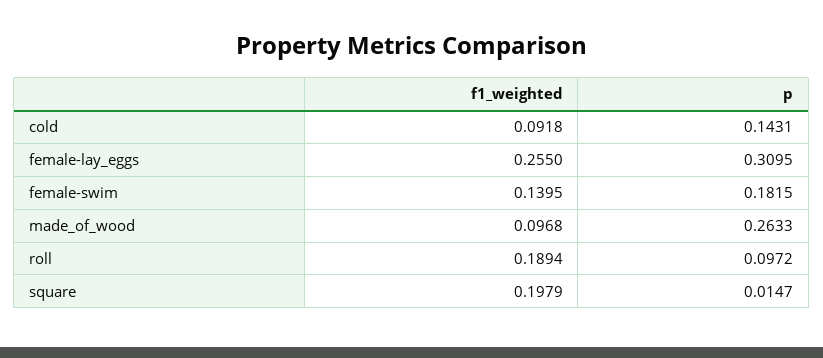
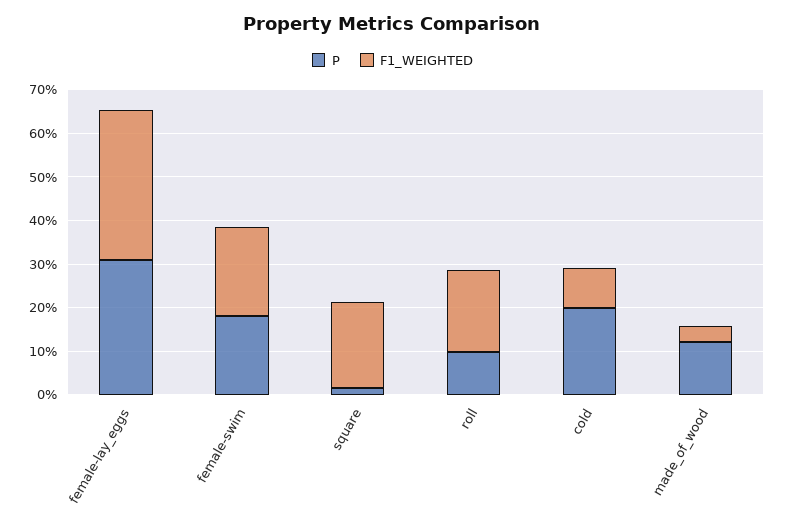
  {
    "f1_weighted": {
      "cold": 0.0918,
-     "female-lay_eggs": 0.255,
+     "female-lay_eggs": 0.34,
-     "female-swim": 0.1395,
+     "female-swim": 0.2,
-     "made_of_wood": 0.0968,
+     "made_of_wood": 0.04,
      "roll": 0.1894,
      "square": 0.1979
    },
    "p": {
-     "cold": 0.1431,
+     "cold": 0.2,
      "female-lay_eggs": 0.3095,
      "female-swim": 0.1815,
-     "made_of_wood": 0.2633,
+     "made_of_wood": 0.12,
      "roll": 0.0972,
      "square": 0.0147
    }
  }

